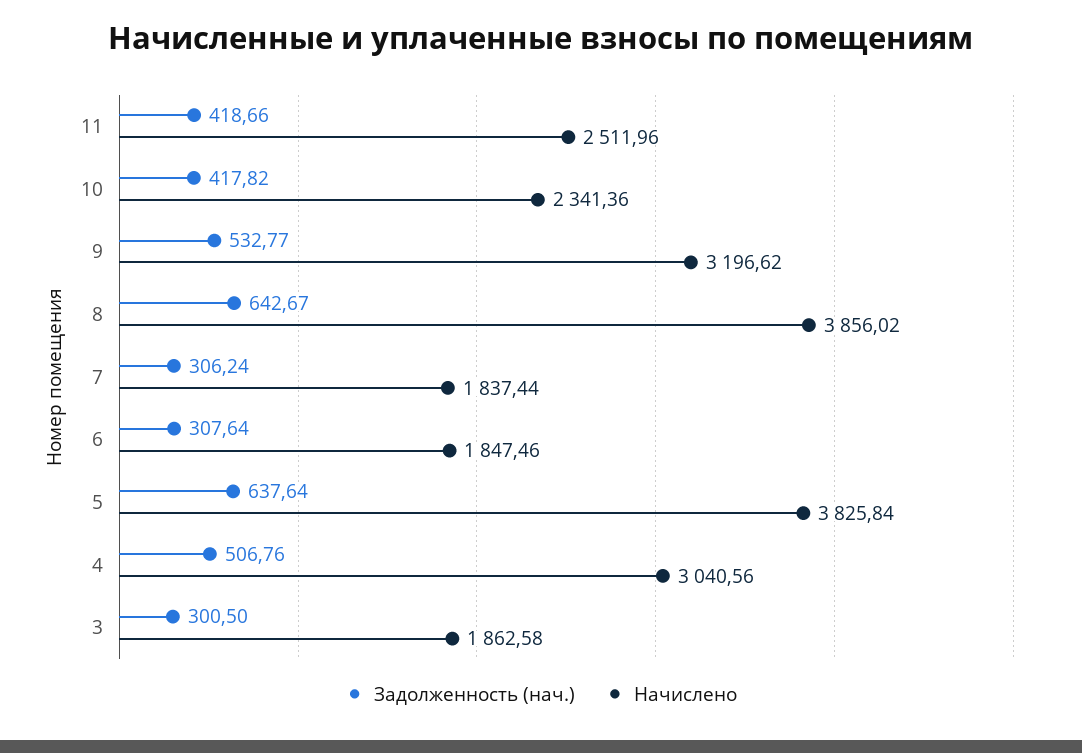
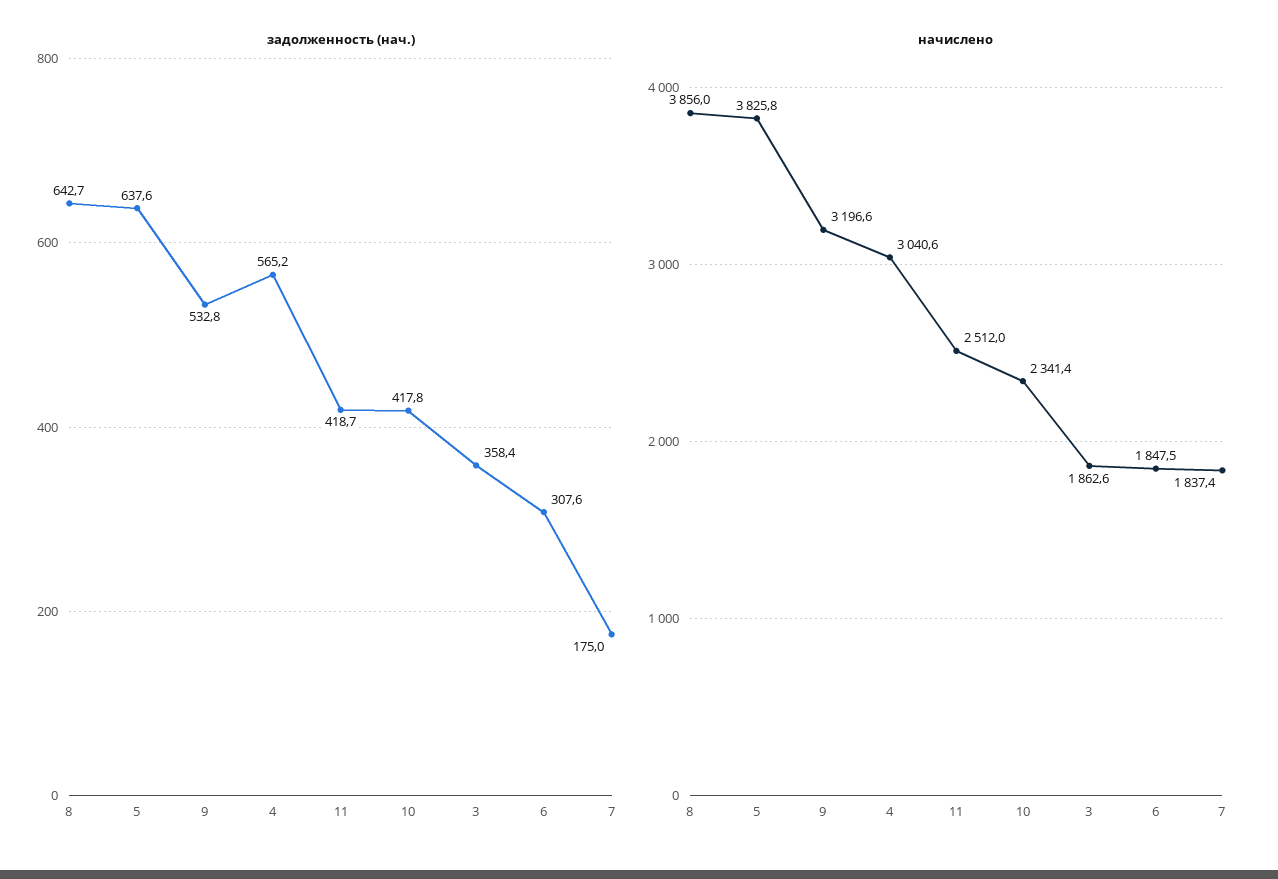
  {
    "Задолженность (нач.)": {
      "11": 418.66,
      "10": 417.82,
      "9": 532.77,
      "8": 642.67,
-     "7": 306.24,
+     "7": 175,
      "6": 307.64,
      "5": 637.64,
-     "4": 506.76,
+     "4": 565.2,
-     "3": 300.5
+     "3": 358.4
    },
    "Начислено": {
      "11": 2511.96,
      "10": 2341.36,
      "9": 3196.62,
      "8": 3856.02,
      "7": 1837.44,
      "6": 1847.46,
      "5": 3825.84,
      "4": 3040.56,
      "3": 1862.58
    }
  }

